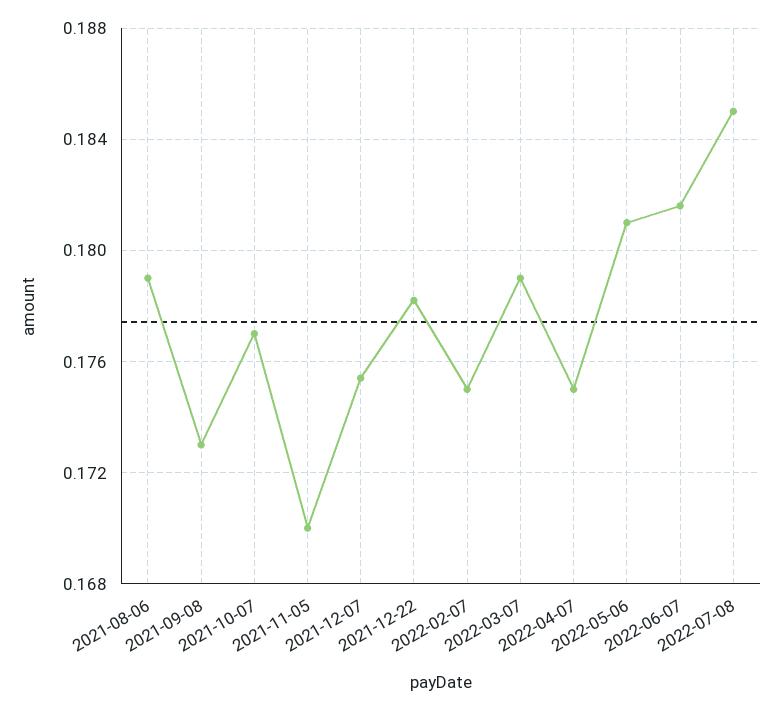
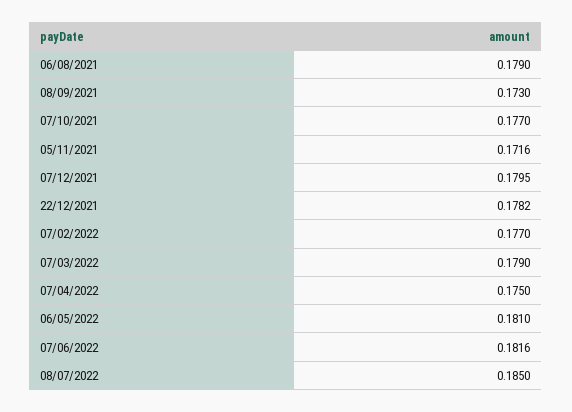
  {
    "2021-08-06": 0.179,
    "2021-09-08": 0.173,
    "2021-10-07": 0.177,
-   "2021-11-05": 0.17,
+   "2021-11-05": 0.1716,
-   "2021-12-07": 0.1755,
+   "2021-12-07": 0.1795,
    "2021-12-22": 0.1782,
-   "2022-02-07": 0.175,
+   "2022-02-07": 0.177,
    "2022-03-07": 0.179,
    "2022-04-07": 0.175,
    "2022-05-06": 0.181,
    "2022-06-07": 0.1816,
    "2022-07-08": 0.185
  }

